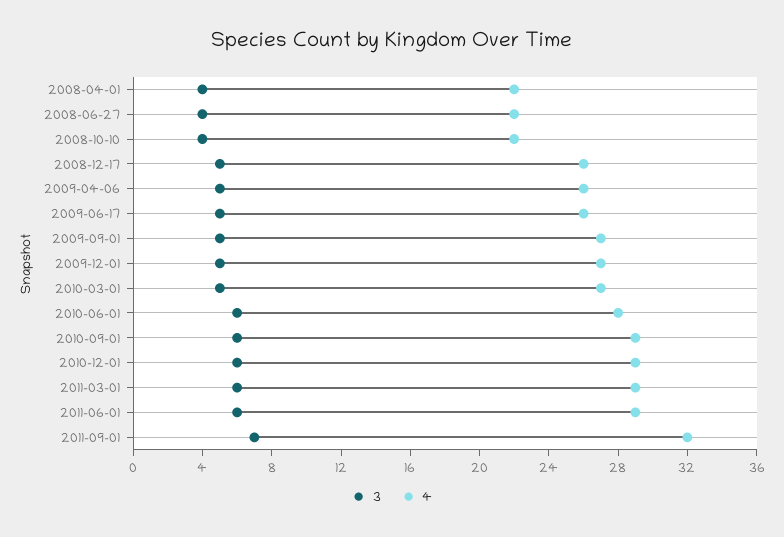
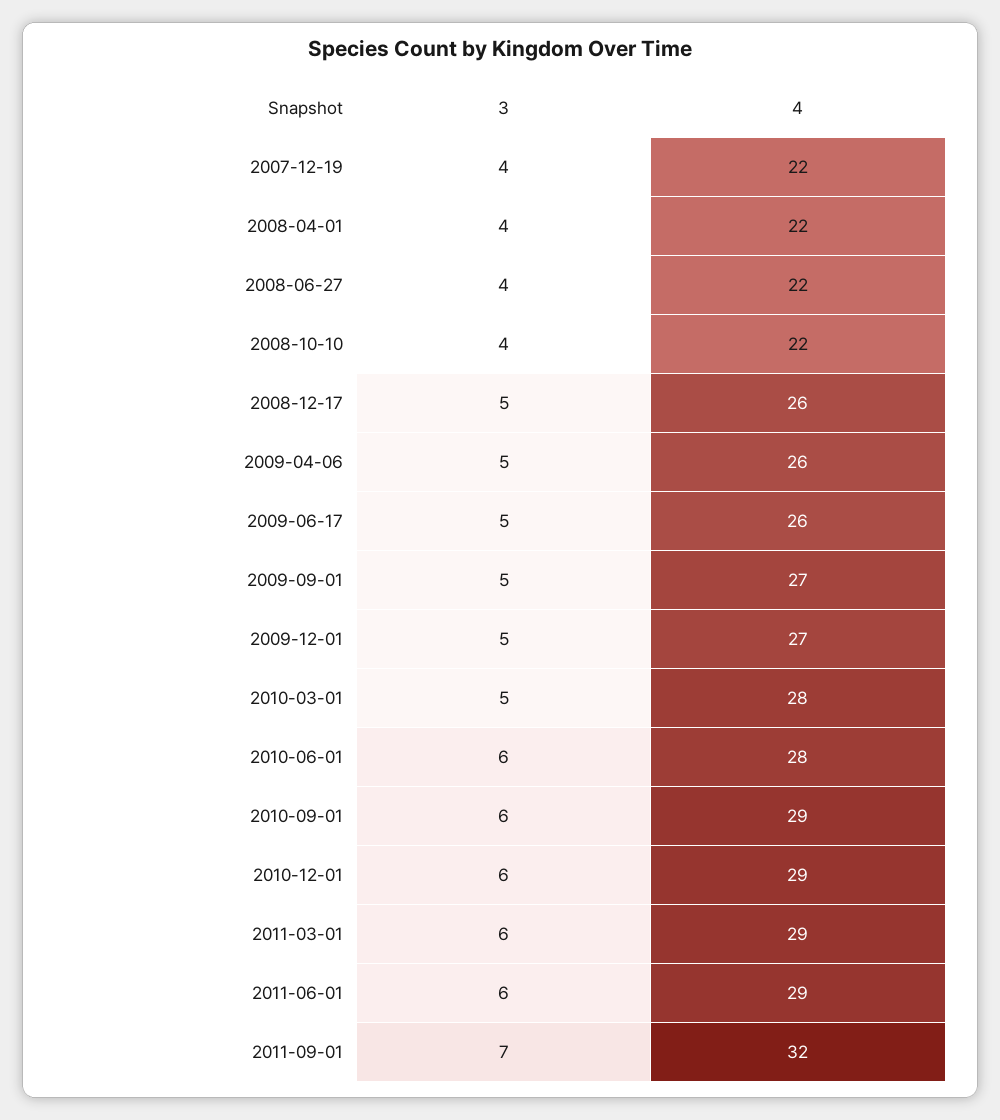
  {
    "3": {
      "2008-04-01": 4,
      "2008-06-27": 4,
      "2008-10-10": 4,
      "2008-12-17": 5,
      "2009-04-06": 5,
      "2009-06-17": 5,
      "2009-09-01": 5,
      "2009-12-01": 5,
      "2010-03-01": 5,
      "2010-06-01": 6,
      "2010-09-01": 6,
      "2010-12-01": 6,
      "2011-03-01": 6,
      "2011-06-01": 6,
-     "2011-09-01": 7
+     "2011-09-01": 7,
+     "2007-12-19": 4
    },
    "4": {
      "2008-04-01": 22,
      "2008-06-27": 22,
      "2008-10-10": 22,
      "2008-12-17": 26,
      "2009-04-06": 26,
      "2009-06-17": 26,
      "2009-09-01": 27,
      "2009-12-01": 27,
-     "2010-03-01": 27,
+     "2010-03-01": 28,
      "2010-06-01": 28,
      "2010-09-01": 29,
      "2010-12-01": 29,
      "2011-03-01": 29,
      "2011-06-01": 29,
-     "2011-09-01": 32
+     "2011-09-01": 32,
+     "2007-12-19": 22
    }
  }

